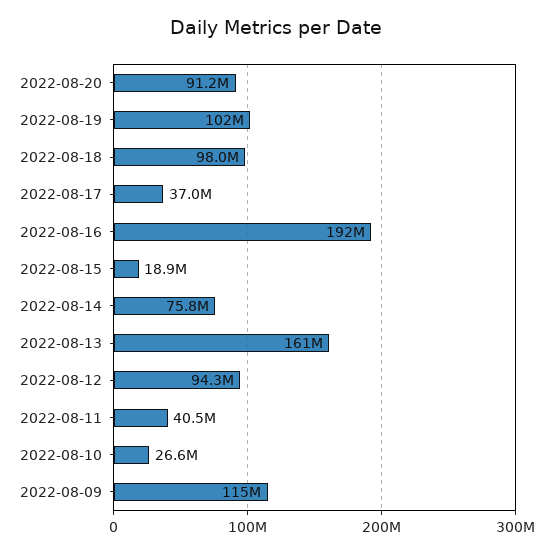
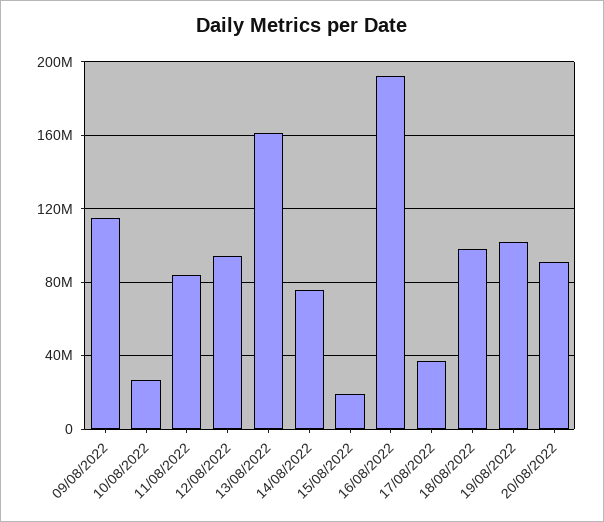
  {
    "2022-08-20": 91200000,
    "2022-08-19": 102000000,
    "2022-08-18": 98000000,
    "2022-08-17": 37000000,
    "2022-08-16": 192000000,
    "2022-08-15": 18900000,
    "2022-08-14": 75800000,
    "2022-08-13": 161000000,
    "2022-08-12": 94300000,
-   "2022-08-11": 40500000,
+   "2022-08-11": 85000000,
    "2022-08-10": 26600000,
    "2022-08-09": 115000000
  }

